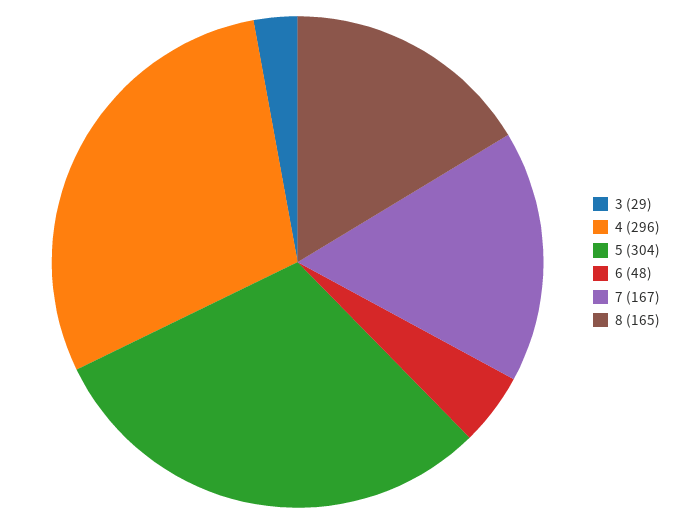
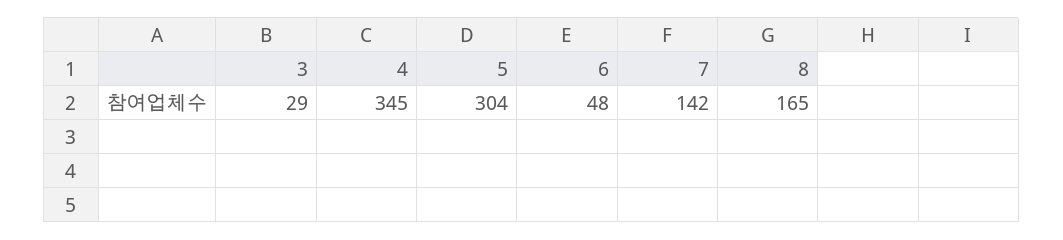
  {
    "3": 29,
-   "4": 296,
+   "4": 345,
    "5": 304,
    "6": 48,
-   "7": 167,
+   "7": 142,
    "8": 165
  }

